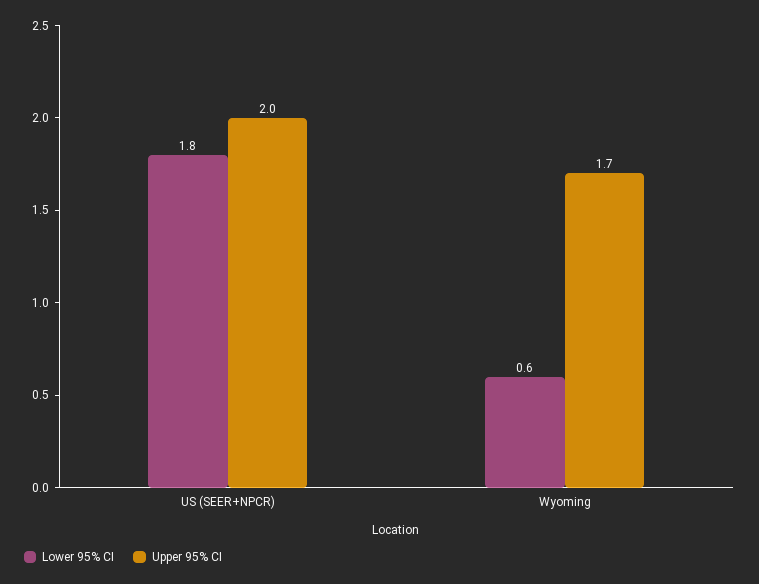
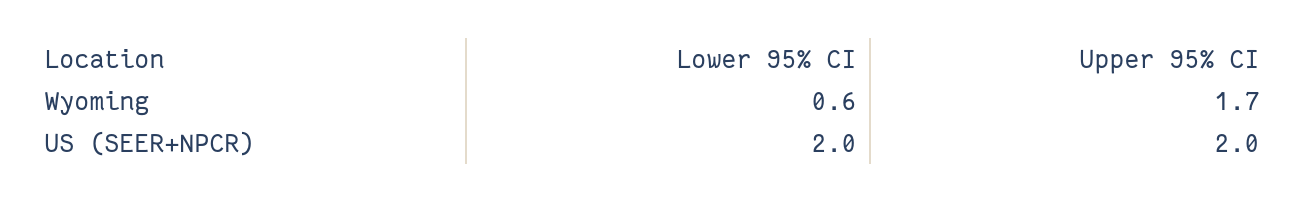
  {
    "Lower 95% CI": {
-     "US (SEER+NPCR)": 1.8,
+     "US (SEER+NPCR)": 2,
      "Wyoming": 0.6
    },
    "Upper 95% CI": {
      "US (SEER+NPCR)": 2,
      "Wyoming": 1.7
    }
  }

